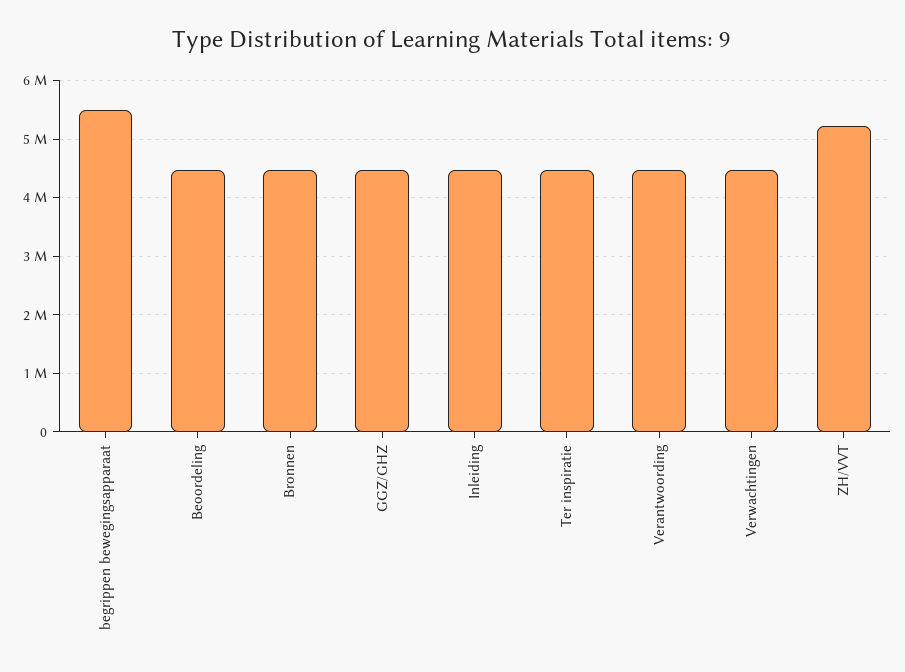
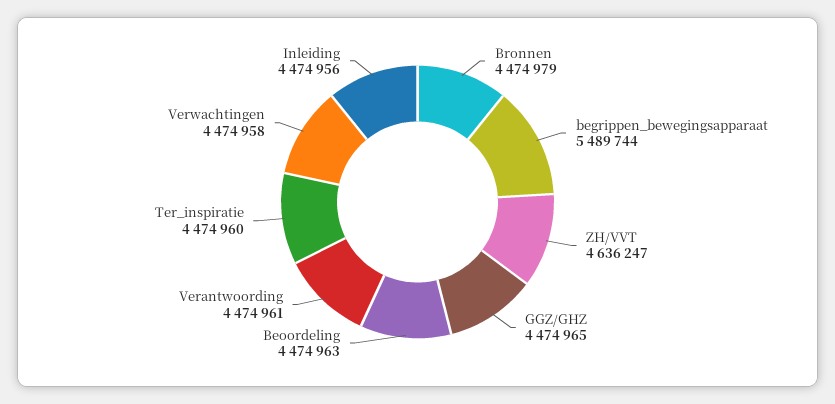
  {
    "begrippen bewegingsapparaat": 5489744,
    "Beoordeling": 4474963,
    "Bronnen": 4474979,
    "GGZ/GHZ": 4474965,
    "Inleiding": 4474956,
    "Ter inspiratie": 4474960,
    "Verantwoording": 4474961,
    "Verwachtingen": 4474958,
-   "ZH/VVT": 5200000
+   "ZH/VVT": 4636247
  }

